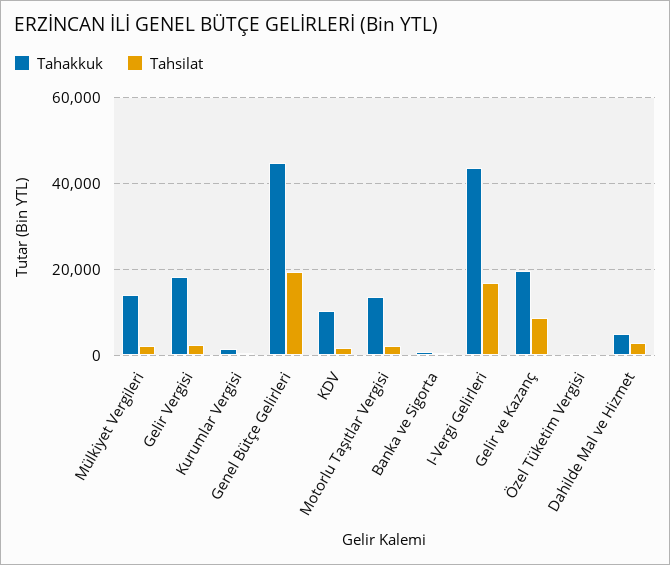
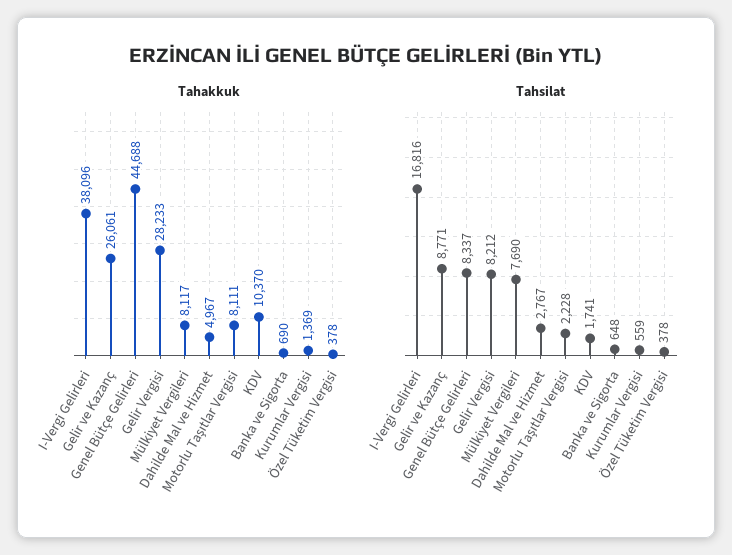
  {
    "Tahakkuk": {
-     "Mülkiyet Vergileri": 14000,
+     "Mülkiyet Vergileri": 8117,
-     "Gelir Vergisi": 18000,
+     "Gelir Vergisi": 28233,
      "Kurumlar Vergisi": 1369,
      "Genel Bütçe Gelirleri": 44688,
      "KDV": 10370,
-     "Motorlu Taşıtlar Vergisi": 14000,
+     "Motorlu Taşıtlar Vergisi": 8111,
      "Banka ve Sigorta": 690,
-     "I-Vergi Gelirleri": 44000,
+     "I-Vergi Gelirleri": 38096,
-     "Gelir ve Kazanç": 20000,
+     "Gelir ve Kazanç": 26061,
      "Özel Tüketim Vergisi": 378,
      "Dahilde Mal ve Hizmet": 4967
    },
    "Tahsilat": {
-     "Mülkiyet Vergileri": 2000,
+     "Mülkiyet Vergileri": 7690,
-     "Gelir Vergisi": 2000,
+     "Gelir Vergisi": 8212,
      "Kurumlar Vergisi": 559,
-     "Genel Bütçe Gelirleri": 20000,
+     "Genel Bütçe Gelirleri": 8337,
      "KDV": 1741,
      "Motorlu Taşıtlar Vergisi": 2228,
      "Banka ve Sigorta": 648,
      "I-Vergi Gelirleri": 16816,
      "Gelir ve Kazanç": 8771,
      "Özel Tüketim Vergisi": 378,
      "Dahilde Mal ve Hizmet": 2767
    }
  }

